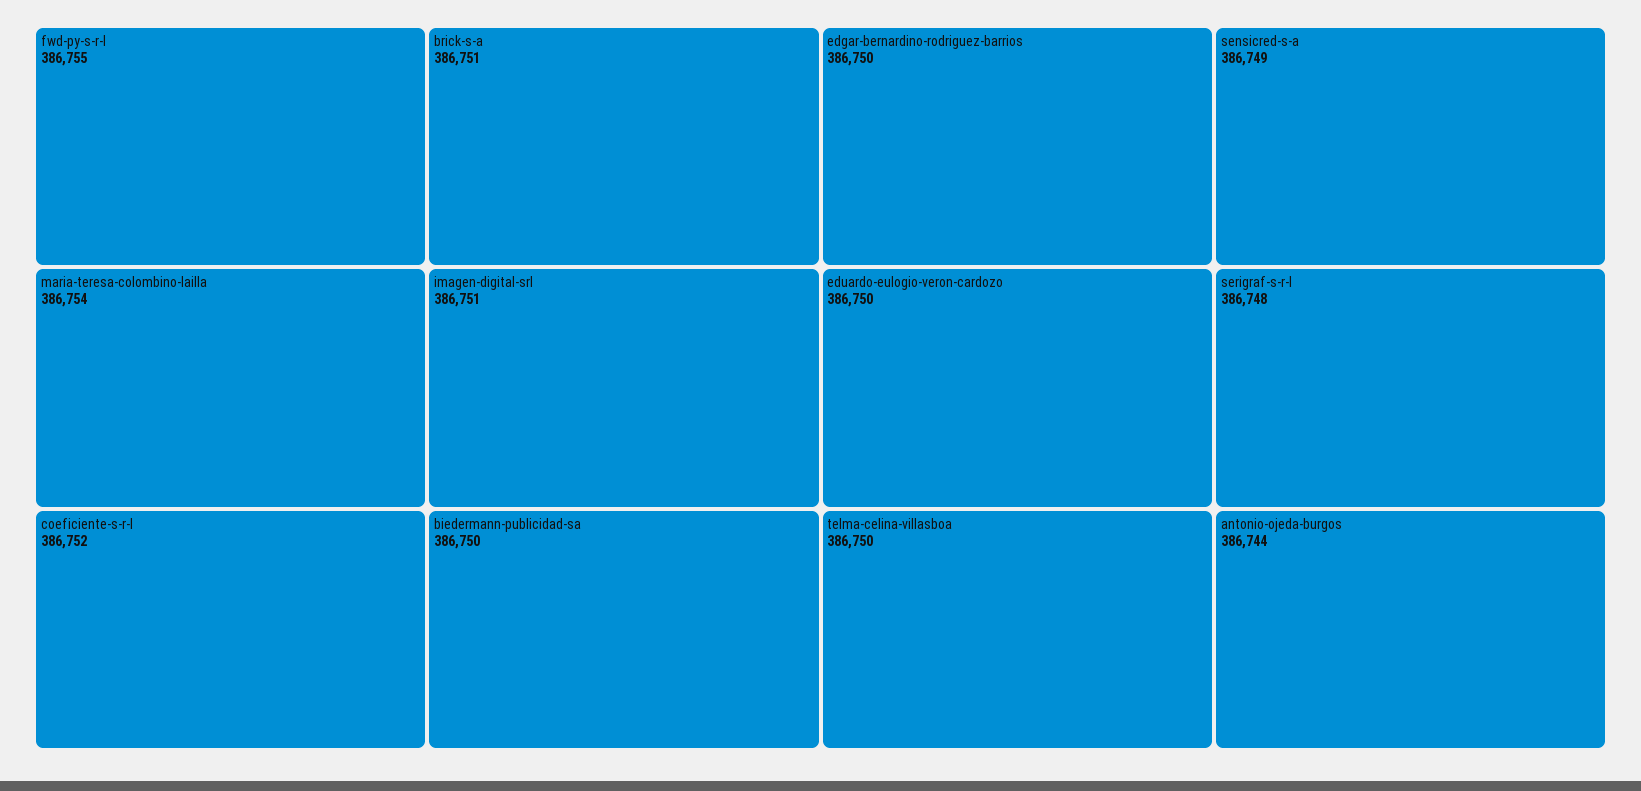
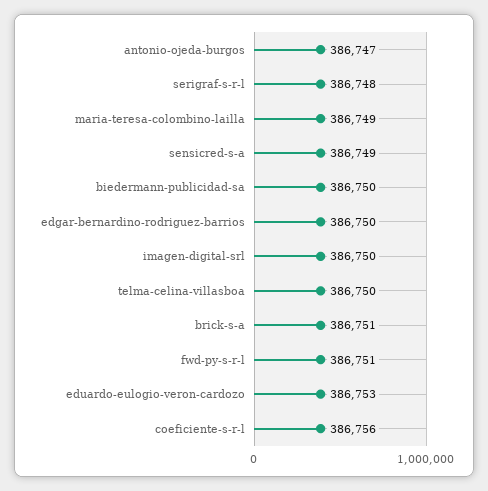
  {
-   "fwd-py-s-r-l": 386755,
+   "fwd-py-s-r-l": 386751,
-   "maria-teresa-colombino-lailla": 386754,
+   "maria-teresa-colombino-lailla": 386749,
-   "coeficiente-s-r-l": 386752,
+   "coeficiente-s-r-l": 386756,
    "brick-s-a": 386751,
-   "imagen-digital-srl": 386751,
+   "imagen-digital-srl": 386750,
    "biedermann-publicidad-sa": 386750,
    "edgar-bernardino-rodriguez-barrios": 386750,
-   "eduardo-eulogio-veron-cardozo": 386750,
+   "eduardo-eulogio-veron-cardozo": 386753,
    "telma-celina-villasboa": 386750,
    "sensicred-s-a": 386749,
    "serigraf-s-r-l": 386748,
-   "antonio-ojeda-burgos": 386744
+   "antonio-ojeda-burgos": 386747
  }

